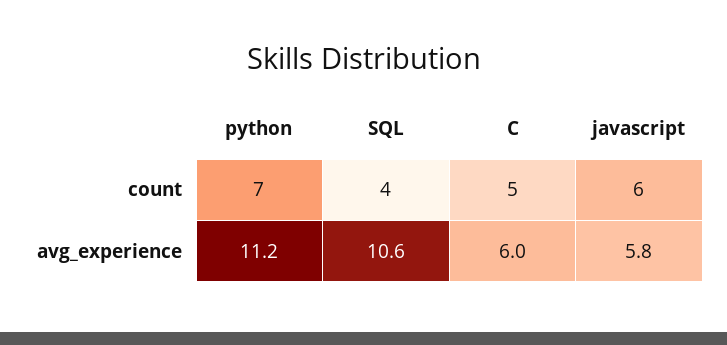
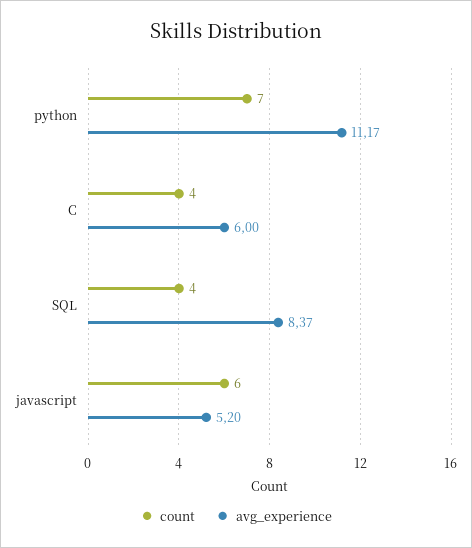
  {
    "count": {
      "python": 7,
      "SQL": 4,
-     "C": 5,
+     "C": 4,
      "javascript": 6
    },
    "avg_experience": {
      "python": 11.17,
-     "SQL": 10.6,
+     "SQL": 8.37,
      "C": 6,
-     "javascript": 5.8
+     "javascript": 5.2
    }
  }

